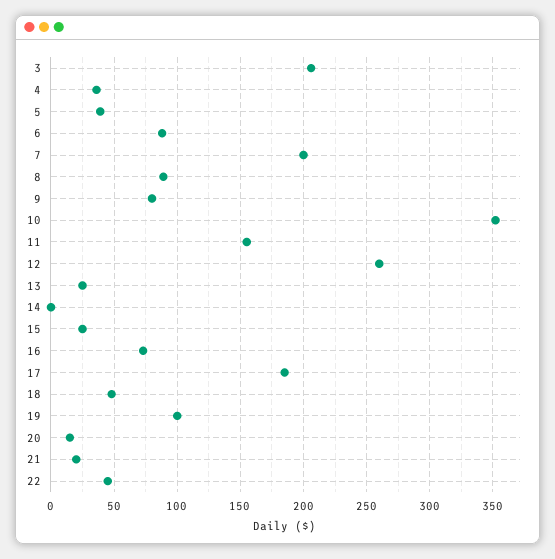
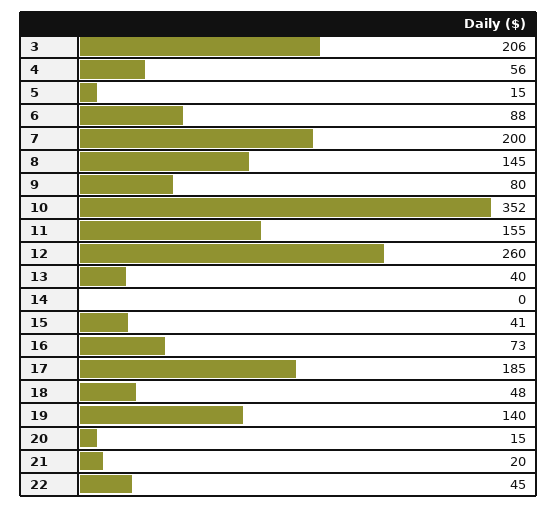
  {
    "3": 206,
-   "4": 35,
+   "4": 56,
-   "5": 40,
+   "5": 15,
    "6": 88,
    "7": 200,
-   "8": 90,
+   "8": 145,
    "9": 80,
    "10": 352,
    "11": 155,
    "12": 260,
-   "13": 25,
+   "13": 40,
    "14": 0,
-   "15": 25,
+   "15": 41,
    "16": 73,
    "17": 185,
    "18": 48,
-   "19": 100,
+   "19": 140,
    "20": 15,
    "21": 20,
    "22": 45
  }

